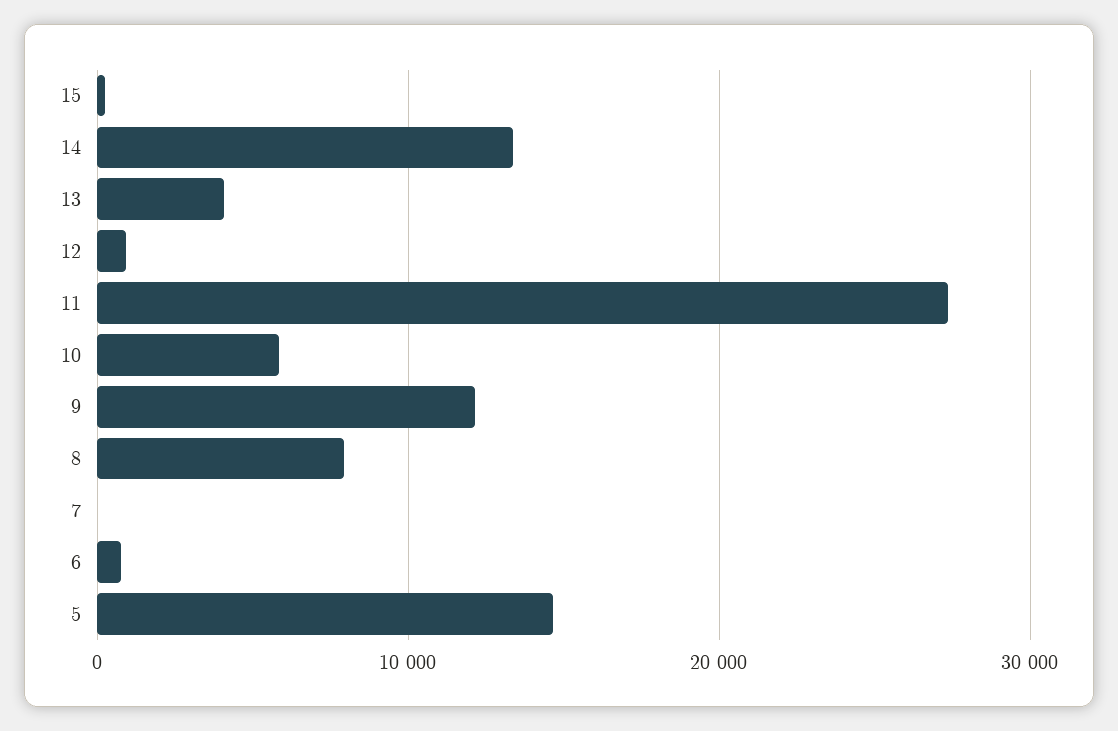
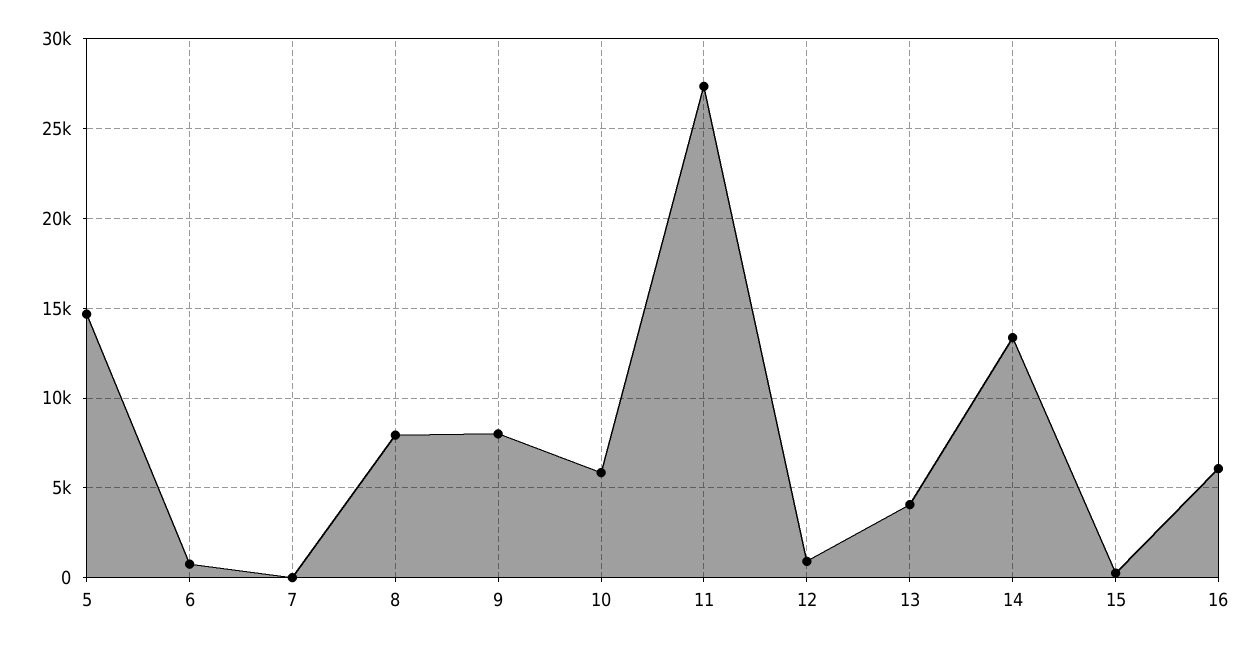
  {
    "15": 0,
    "14": 13500,
    "13": 4000,
    "12": 1000,
    "11": 27500,
    "10": 6000,
-   "9": 12000,
+   "9": 8000,
    "8": 8000,
    "7": 0,
    "6": 500,
-   "5": 14500
+   "5": 14500,
+   "16": 6000
  }

